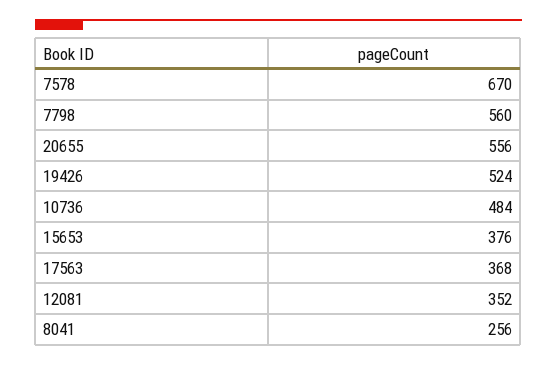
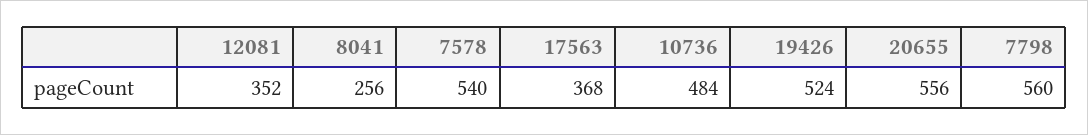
  {
-   "7578": 670,
+   "7578": 540,
    "7798": 560,
    "20655": 556,
    "19426": 524,
    "10736": 484,
-   "15653": 376,
    "17563": 368,
    "12081": 352,
    "8041": 256
  }

